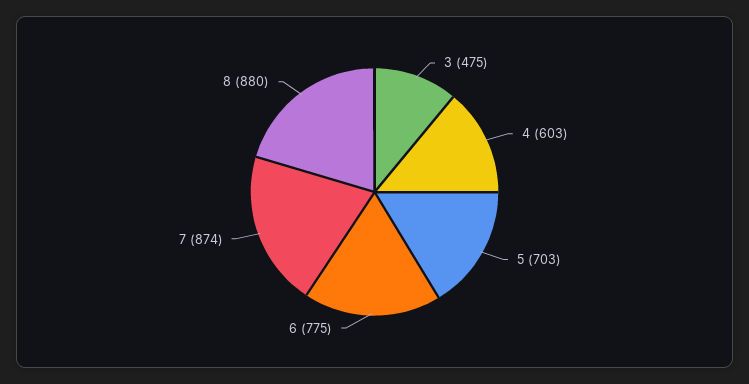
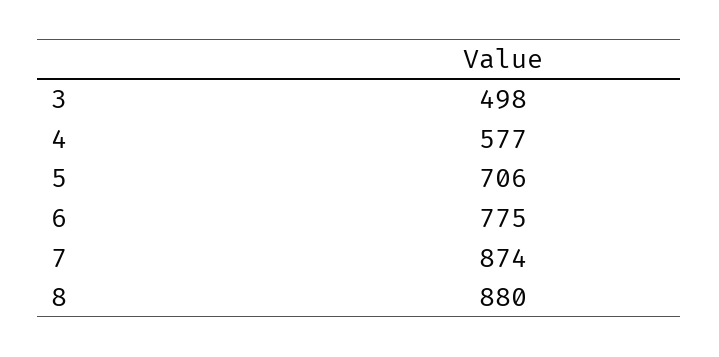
  {
-   "3": 475,
+   "3": 498,
-   "4": 603,
+   "4": 577,
-   "5": 703,
+   "5": 706,
    "6": 775,
    "7": 874,
    "8": 880
  }

